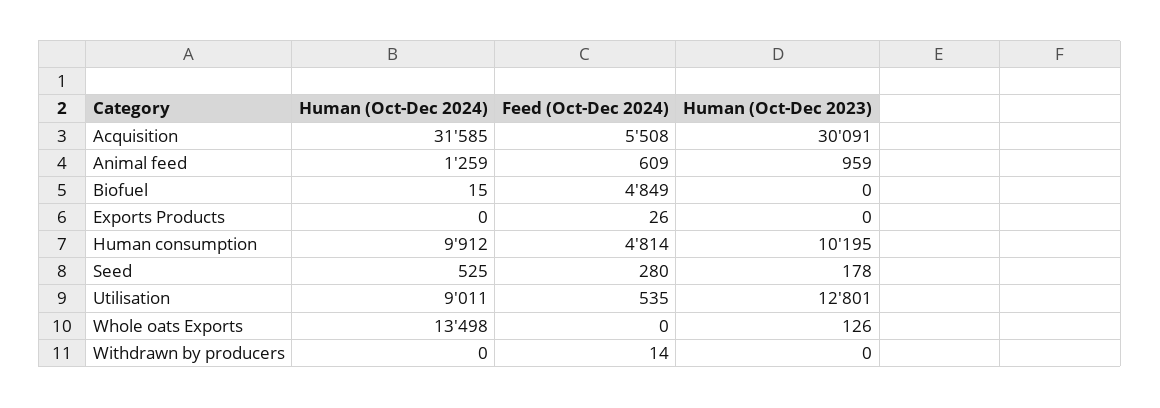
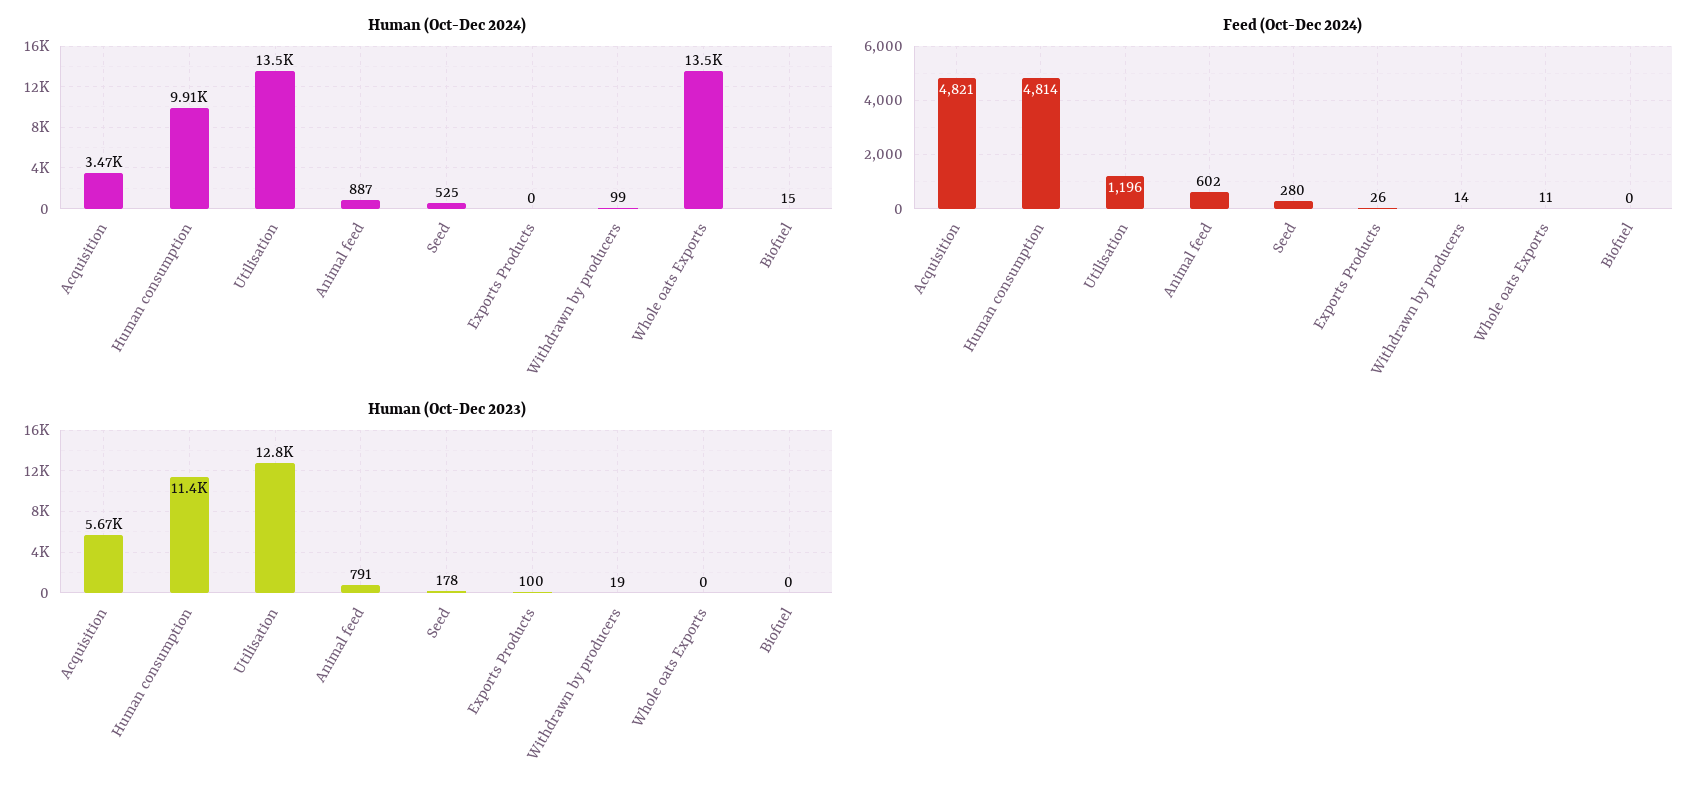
  {
    "Human (Oct-Dec 2024)": {
-     "Acquisition": 31585,
+     "Acquisition": 3470,
-     "Animal feed": 1259,
+     "Animal feed": 887,
      "Biofuel": 15,
      "Exports Products": 0,
      "Human consumption": 9912,
      "Seed": 525,
-     "Utilisation": 9011,
+     "Utilisation": 13500,
      "Whole oats Exports": 13498,
-     "Withdrawn by producers": 0
+     "Withdrawn by producers": 99
    },
    "Feed (Oct-Dec 2024)": {
-     "Acquisition": 5508,
+     "Acquisition": 4821,
-     "Animal feed": 609,
+     "Animal feed": 602,
-     "Biofuel": 4849,
+     "Biofuel": 0,
      "Exports Products": 26,
      "Human consumption": 4814,
      "Seed": 280,
-     "Utilisation": 535,
+     "Utilisation": 1196,
-     "Whole oats Exports": 0,
+     "Whole oats Exports": 11,
      "Withdrawn by producers": 14
    },
    "Human (Oct-Dec 2023)": {
-     "Acquisition": 30091,
+     "Acquisition": 5670,
-     "Animal feed": 959,
+     "Animal feed": 791,
      "Biofuel": 0,
-     "Exports Products": 0,
+     "Exports Products": 100,
-     "Human consumption": 10195,
+     "Human consumption": 11400,
      "Seed": 178,
      "Utilisation": 12801,
-     "Whole oats Exports": 126,
+     "Whole oats Exports": 0,
-     "Withdrawn by producers": 0
+     "Withdrawn by producers": 19
    }
  }

